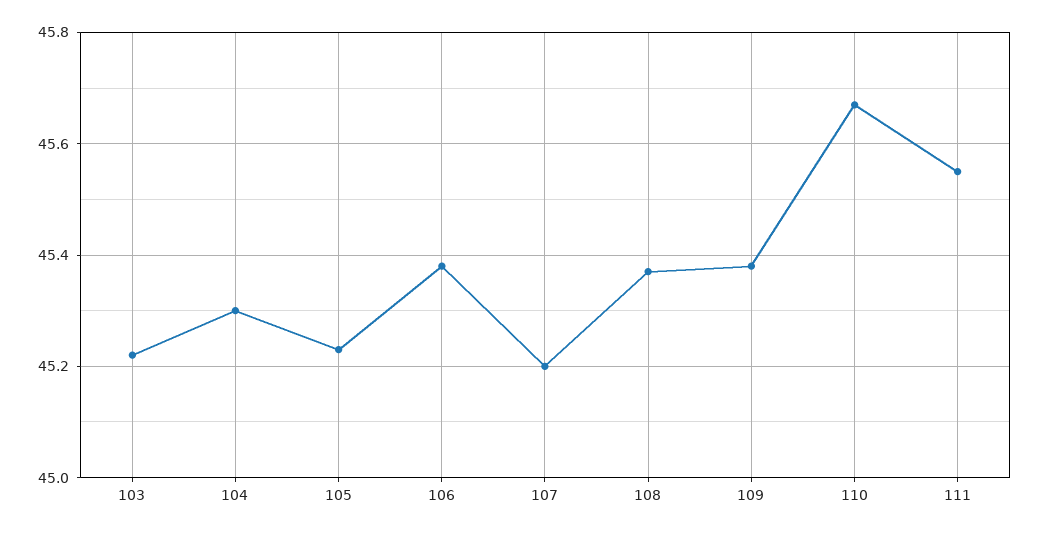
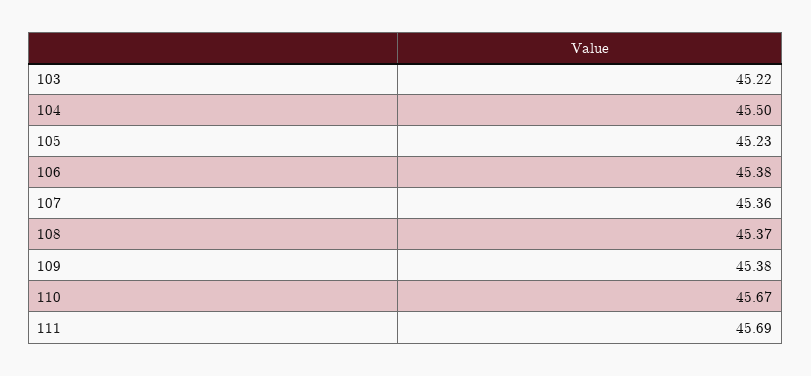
  {
    "103": 45.22,
-   "104": 45.3,
+   "104": 45.5,
    "105": 45.23,
    "106": 45.38,
-   "107": 45.2,
+   "107": 45.36,
    "108": 45.37,
    "109": 45.38,
    "110": 45.67,
-   "111": 45.55
+   "111": 45.69
  }

